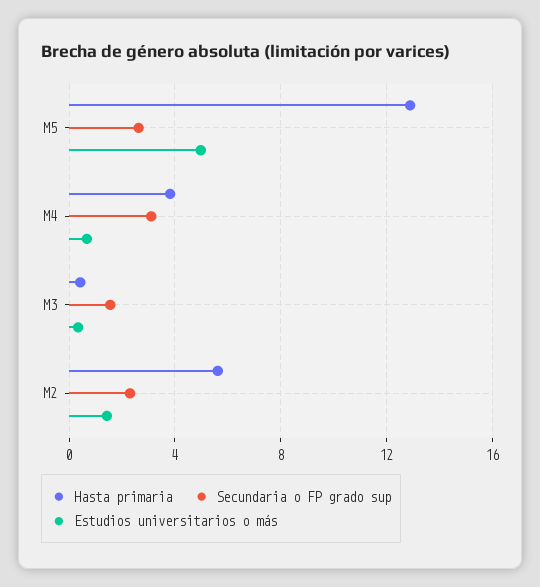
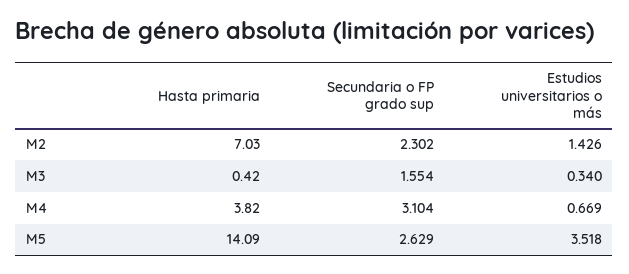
  {
    "Hasta primaria": {
-     "M5": 13,
+     "M5": 14.09,
      "M4": 3.82,
      "M3": 0.42,
-     "M2": 5.5
+     "M2": 7.03
    },
    "Secundaria o FP grado sup": {
      "M5": 2.629,
      "M4": 3.104,
      "M3": 1.554,
      "M2": 2.302
    },
    "Estudios universitarios o más": {
-     "M5": 5,
+     "M5": 3.518,
      "M4": 0.669,
      "M3": 0.34,
      "M2": 1.426
    }
  }

